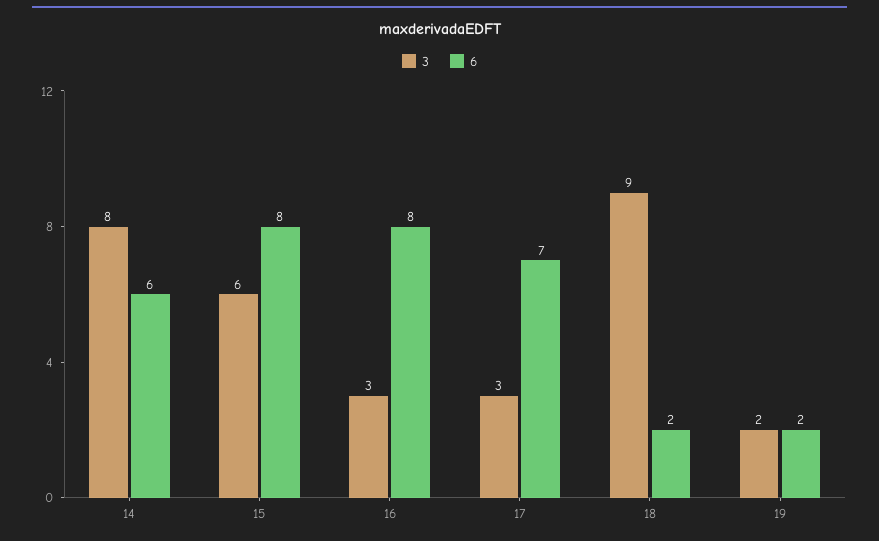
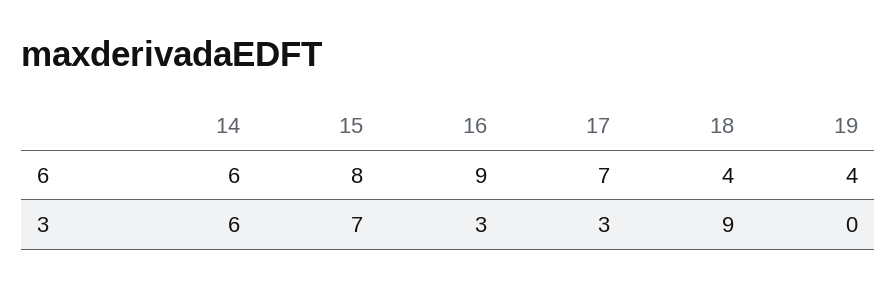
  {
    "3": {
-     "14": 8,
+     "14": 6,
-     "15": 6,
+     "15": 7,
      "16": 3,
      "17": 3,
      "18": 9,
-     "19": 2
+     "19": 0
    },
    "6": {
      "14": 6,
      "15": 8,
-     "16": 8,
+     "16": 9,
      "17": 7,
-     "18": 2,
+     "18": 4,
-     "19": 2
+     "19": 4
    }
  }

